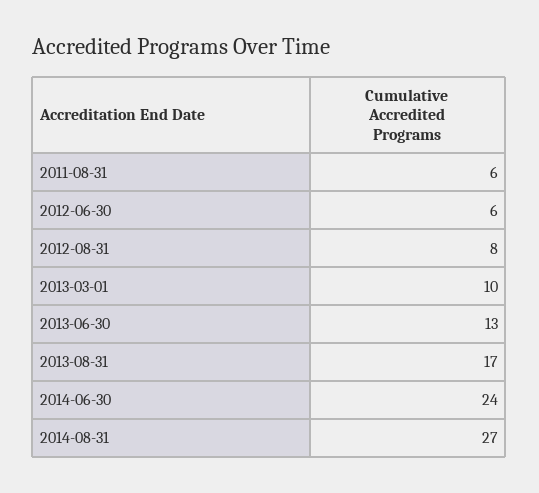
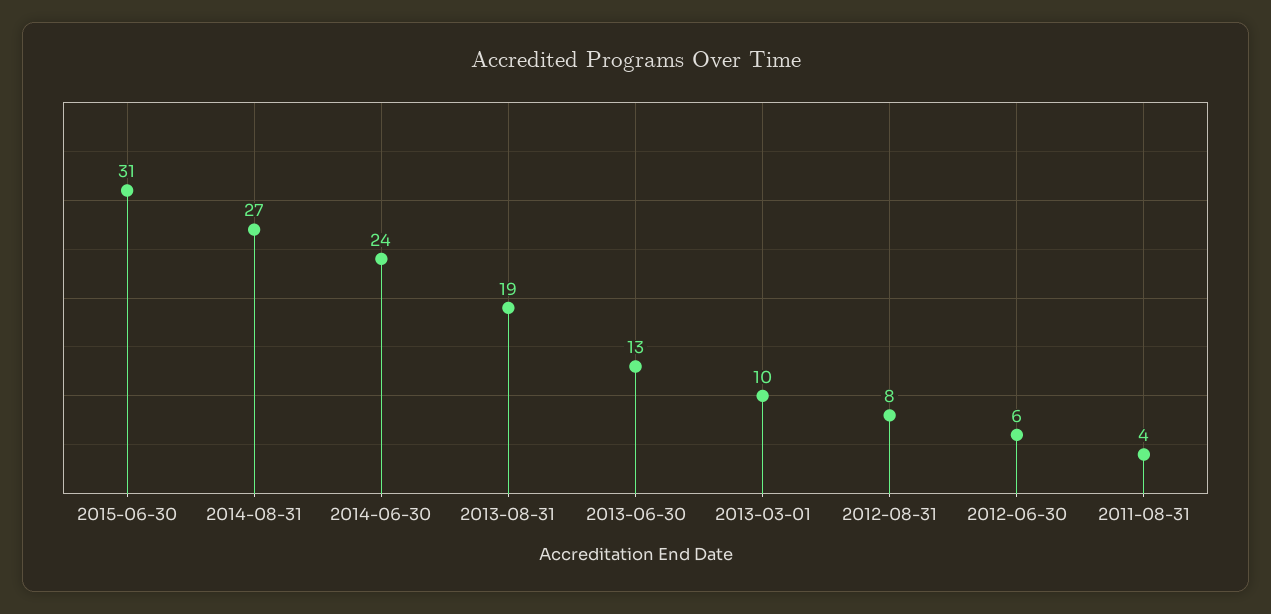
  {
-   "2011-08-31": 6,
+   "2011-08-31": 4,
    "2012-06-30": 6,
    "2012-08-31": 8,
    "2013-03-01": 10,
    "2013-06-30": 13,
-   "2013-08-31": 17,
+   "2013-08-31": 19,
    "2014-06-30": 24,
-   "2014-08-31": 27
+   "2014-08-31": 27,
+   "2015-06-30": 31
  }

